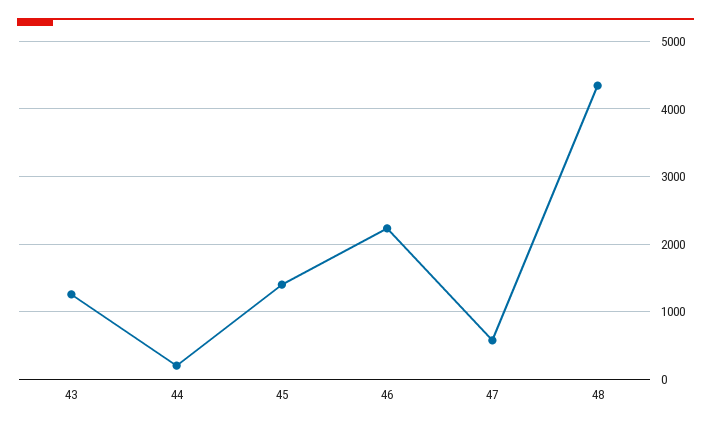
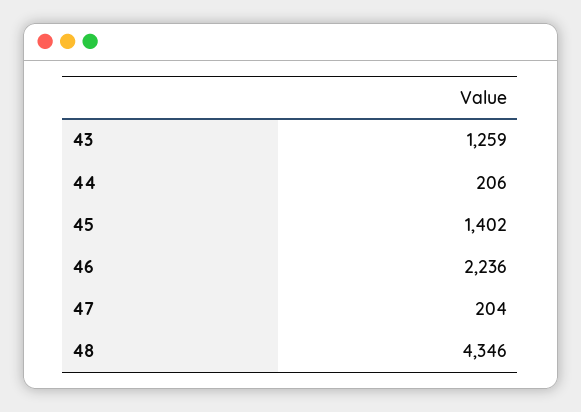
  {
    "43": 1259,
    "44": 206,
    "45": 1402,
    "46": 2236,
-   "47": 600,
+   "47": 204,
    "48": 4346
  }

